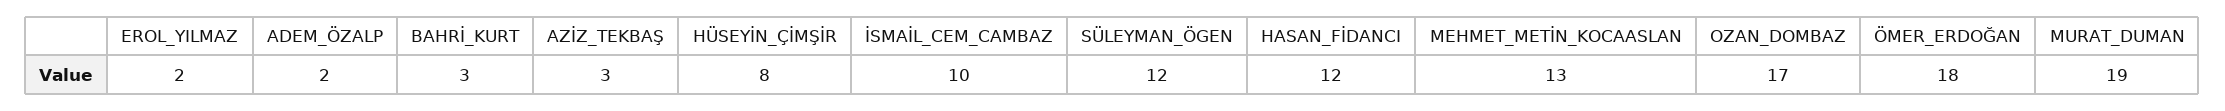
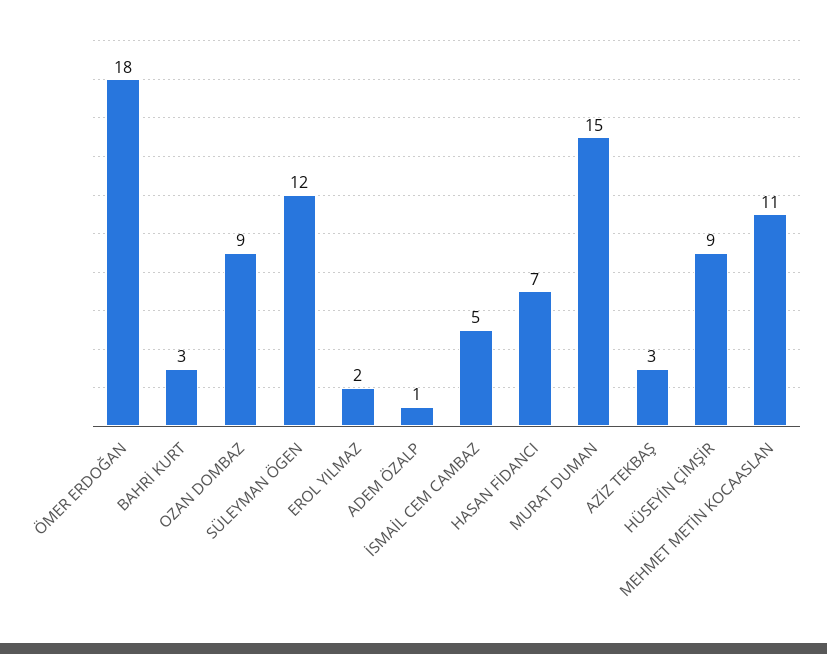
  {
    "EROL_YILMAZ": 2,
-   "ADEM_ÖZALP": 2,
+   "ADEM_ÖZALP": 1,
    "BAHRİ_KURT": 3,
    "AZİZ_TEKBAŞ": 3,
-   "HÜSEYİN_ÇİMŞİR": 8,
+   "HÜSEYİN_ÇİMŞİR": 9,
-   "İSMAİL_CEM_CAMBAZ": 10,
+   "İSMAİL_CEM_CAMBAZ": 5,
    "SÜLEYMAN_ÖGEN": 12,
-   "HASAN_FİDANCI": 12,
+   "HASAN_FİDANCI": 7,
-   "MEHMET_METİN_KOCAASLAN": 13,
+   "MEHMET_METİN_KOCAASLAN": 11,
-   "OZAN_DOMBAZ": 17,
+   "OZAN_DOMBAZ": 9,
    "ÖMER_ERDOĞAN": 18,
-   "MURAT_DUMAN": 19
+   "MURAT_DUMAN": 15
  }

